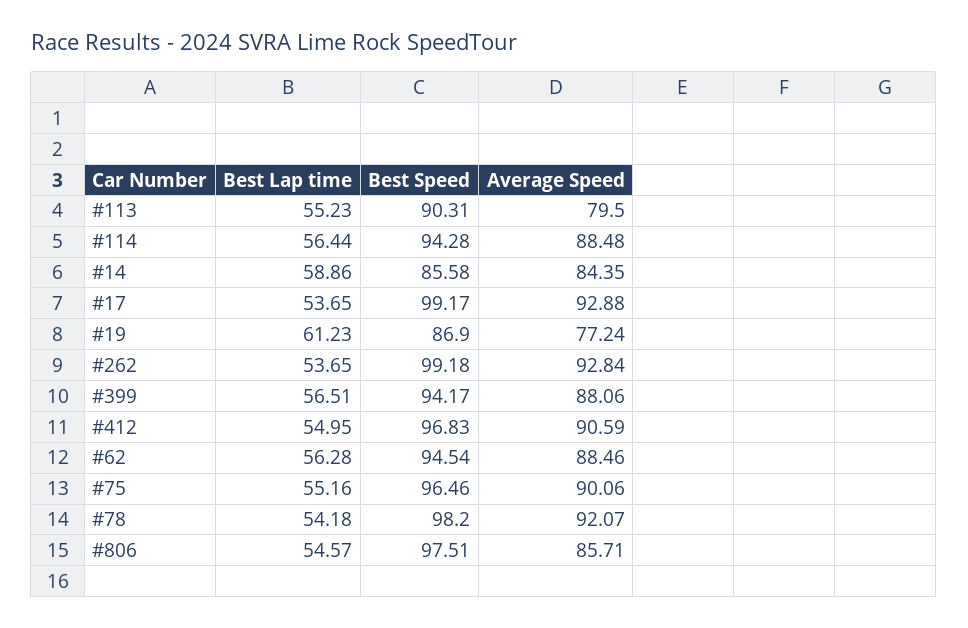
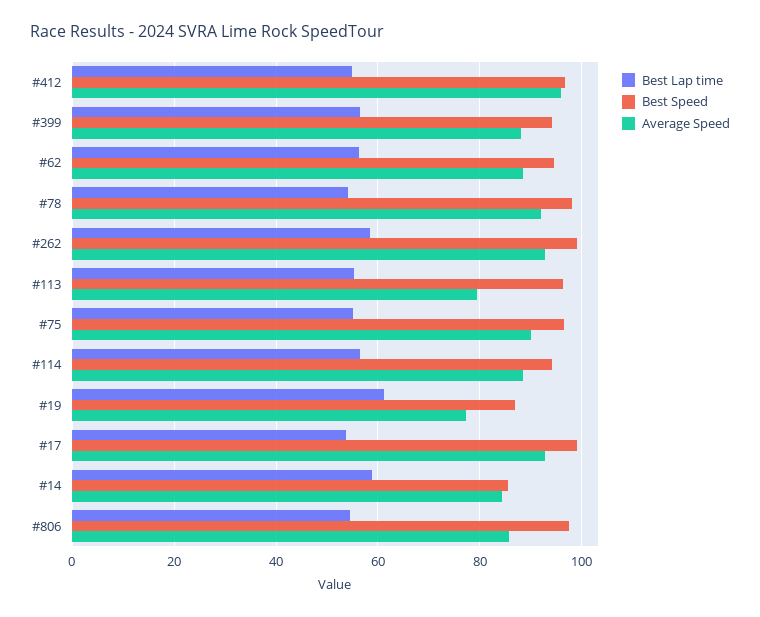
  {
    "Best Lap time": {
      "#113": 55.23,
      "#114": 56.44,
      "#14": 58.86,
      "#17": 53.65,
      "#19": 61.23,
-     "#262": 53.65,
+     "#262": 58,
      "#399": 56.51,
      "#412": 54.95,
      "#62": 56.28,
      "#75": 55.16,
      "#78": 54.18,
      "#806": 54.57
    },
    "Best Speed": {
-     "#113": 90.31,
+     "#113": 96,
      "#114": 94.28,
      "#14": 85.58,
      "#17": 99.17,
      "#19": 86.9,
      "#262": 99.18,
      "#399": 94.17,
      "#412": 96.83,
      "#62": 94.54,
      "#75": 96.46,
      "#78": 98.2,
      "#806": 97.51
    },
    "Average Speed": {
      "#113": 79.5,
      "#114": 88.48,
      "#14": 84.35,
      "#17": 92.88,
      "#19": 77.24,
      "#262": 92.84,
      "#399": 88.06,
-     "#412": 90.59,
+     "#412": 96,
      "#62": 88.46,
      "#75": 90.06,
      "#78": 92.07,
      "#806": 85.71
    }
  }

